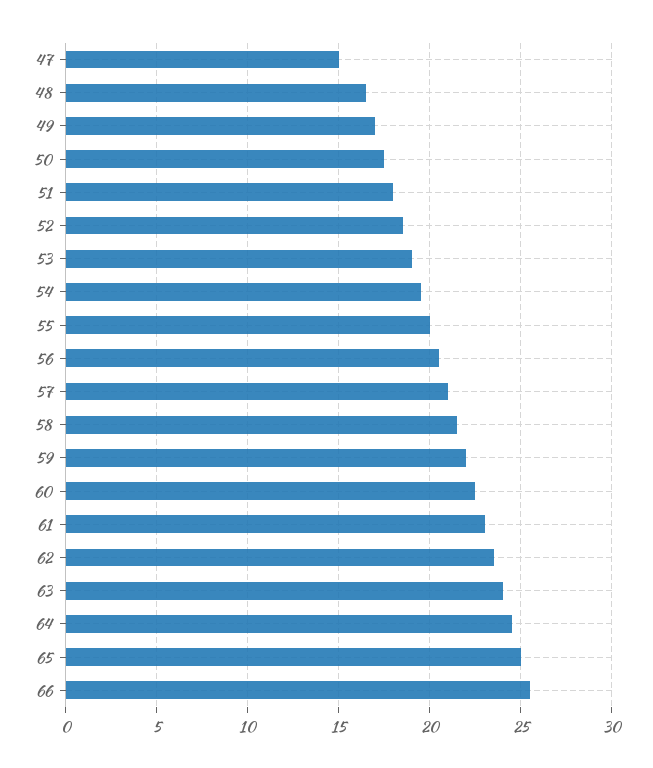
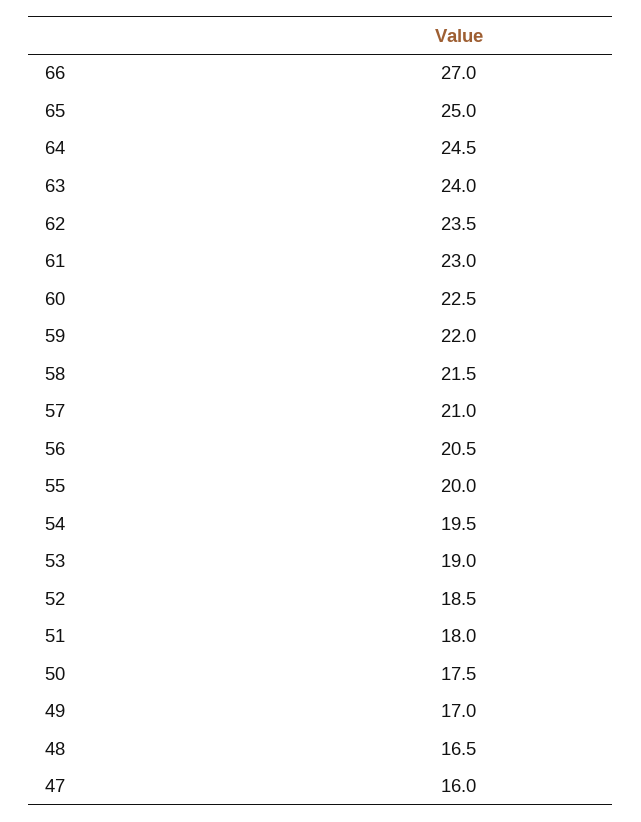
  {
-   "47": 15,
+   "47": 16,
    "48": 16.5,
    "49": 17,
    "50": 17.5,
    "51": 18,
    "52": 18.5,
    "53": 19,
    "54": 19.5,
    "55": 20,
    "56": 20.5,
    "57": 21,
    "58": 21.5,
    "59": 22,
    "60": 22.5,
    "61": 23,
    "62": 23.5,
    "63": 24,
    "64": 24.5,
    "65": 25,
-   "66": 25.5
+   "66": 27
  }

